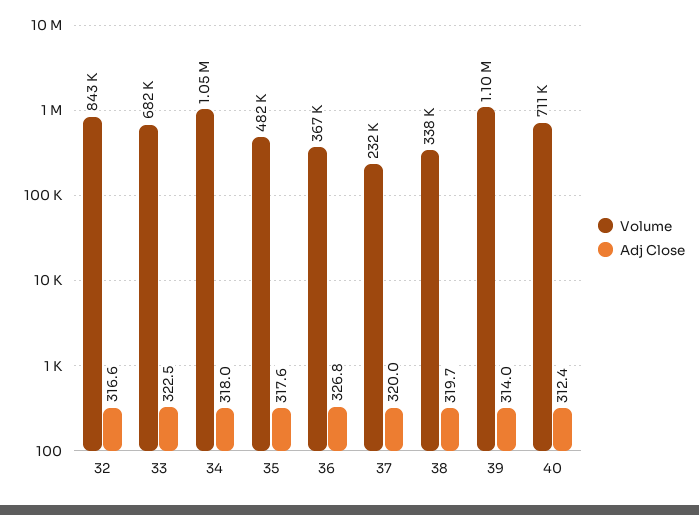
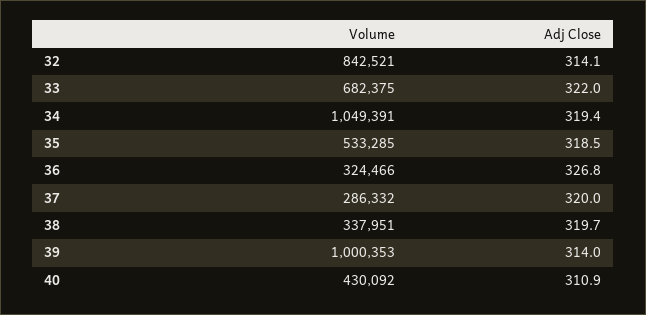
  {
    "Volume": {
      "32": 842521,
      "33": 682375,
      "34": 1049391,
-     "35": 482000,
+     "35": 533285,
-     "36": 367000,
+     "36": 324466,
-     "37": 232000,
+     "37": 286332,
      "38": 337951,
-     "39": 1100000,
+     "39": 1000353,
-     "40": 711000
+     "40": 430092
    },
    "Adj Close": {
-     "32": 316.6,
+     "32": 314.1,
-     "33": 322.5,
+     "33": 322,
-     "34": 318,
+     "34": 319.4,
-     "35": 317.6,
+     "35": 318.5,
      "36": 326.8,
      "37": 320,
      "38": 319.7,
      "39": 314,
-     "40": 312.4
+     "40": 310.9
    }
  }

